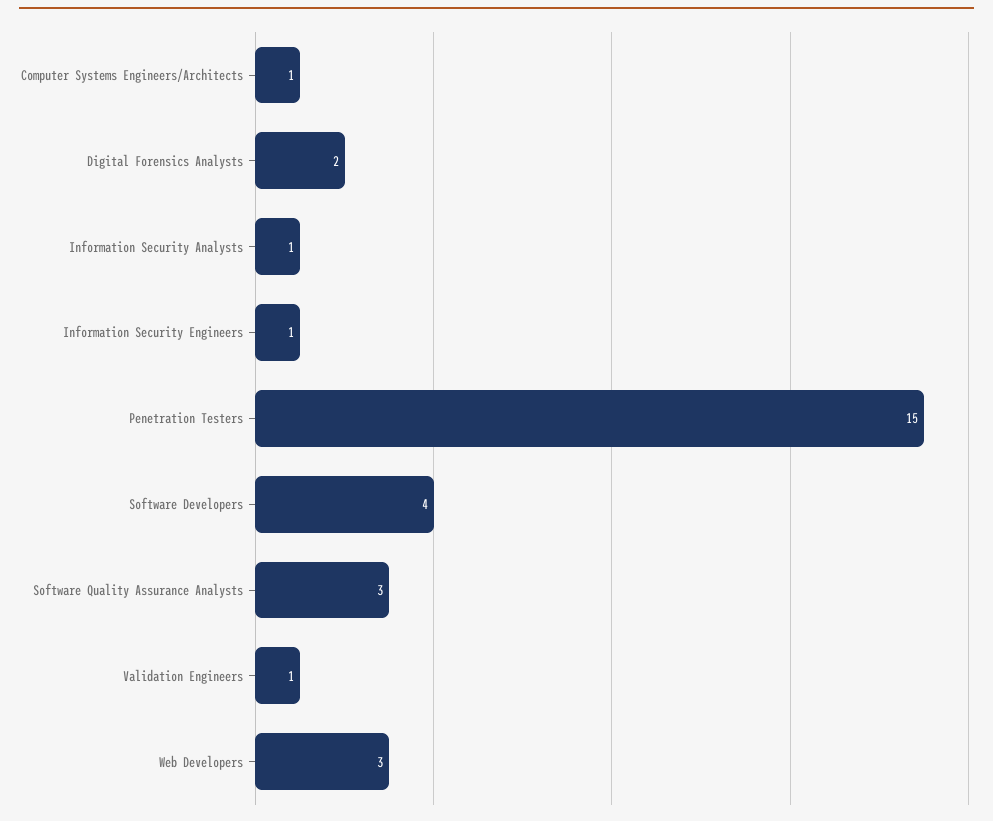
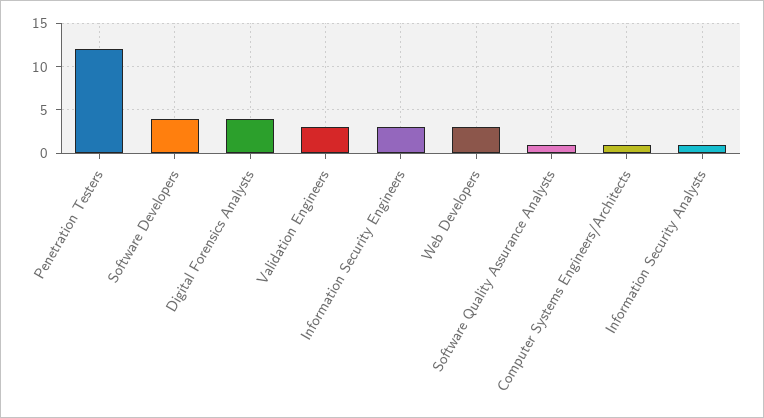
  {
    "Computer Systems Engineers/Architects": 1,
-   "Digital Forensics Analysts": 2,
+   "Digital Forensics Analysts": 4,
    "Information Security Analysts": 1,
-   "Information Security Engineers": 1,
+   "Information Security Engineers": 3,
-   "Penetration Testers": 15,
+   "Penetration Testers": 12,
    "Software Developers": 4,
-   "Software Quality Assurance Analysts": 3,
+   "Software Quality Assurance Analysts": 1,
-   "Validation Engineers": 1,
+   "Validation Engineers": 3,
    "Web Developers": 3
  }

